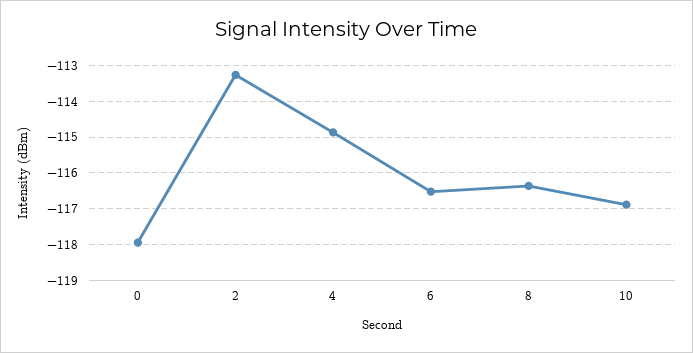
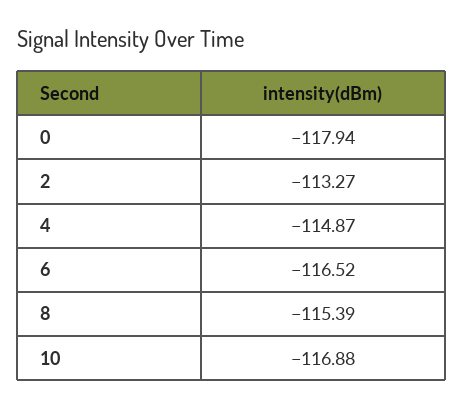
  {
    "0": -117.94,
    "2": -113.27,
    "4": -114.87,
    "6": -116.52,
-   "8": -116.4,
+   "8": -115.39,
    "10": -116.88
  }

